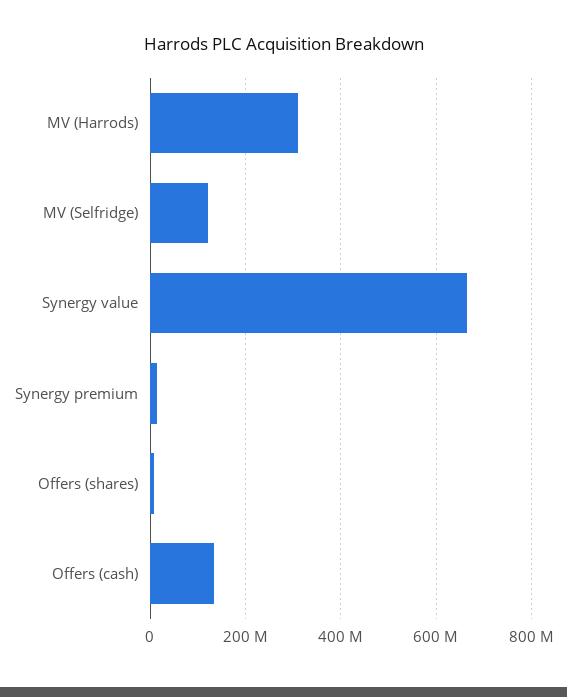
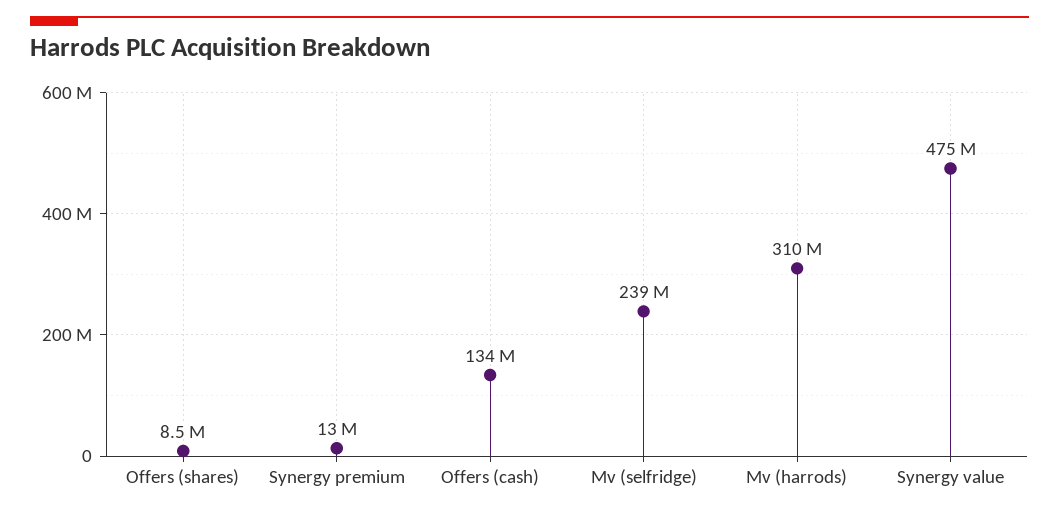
  {
    "MV (Harrods)": 310000000,
-   "MV (Selfridge)": 120000000,
+   "MV (Selfridge)": 239000000,
-   "Synergy value": 660000000,
+   "Synergy value": 475000000,
    "Synergy premium": 13000000,
    "Offers (shares)": 8500000,
    "Offers (cash)": 134000000
  }

